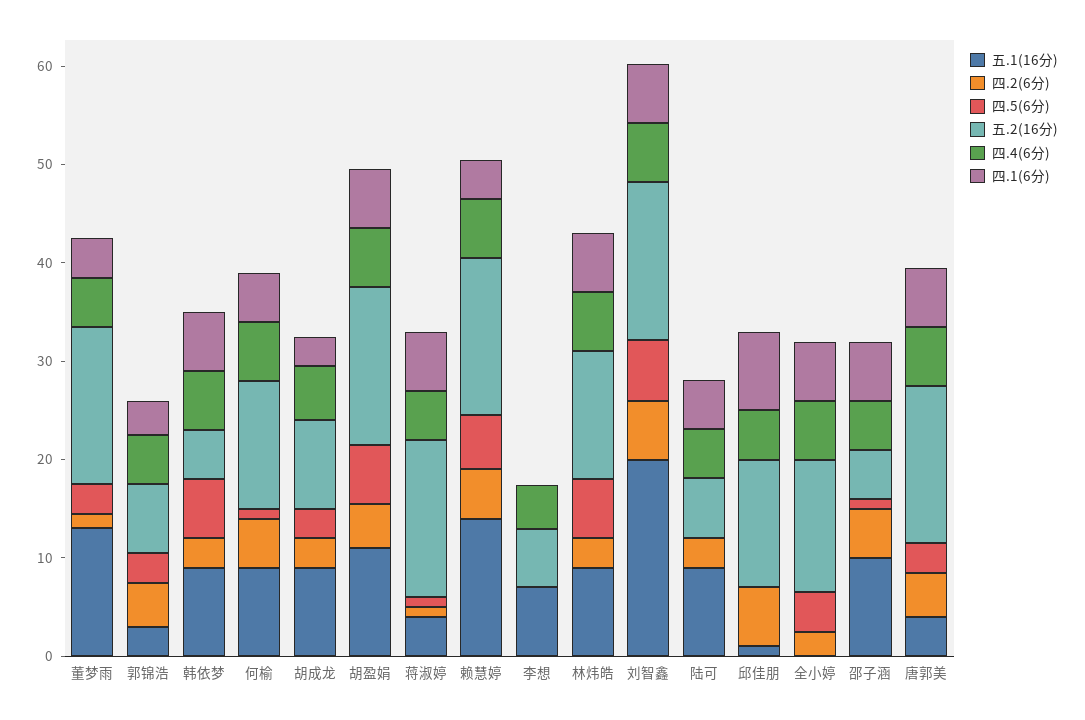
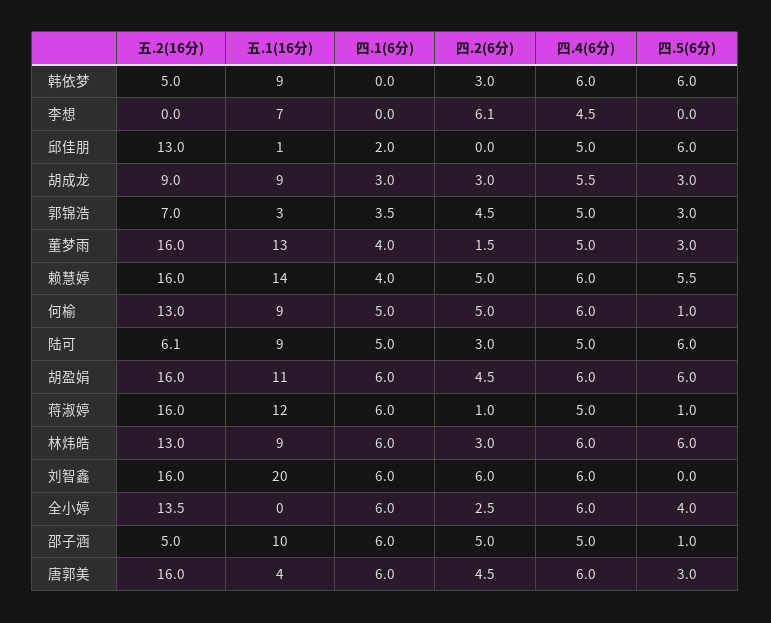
  {
    "五.1(16分)": {
      "董梦雨": 13,
      "郭锦浩": 3,
      "韩依梦": 9,
      "何榆": 9,
      "胡成龙": 9,
      "胡盈娟": 11,
-     "蒋淑婷": 4,
+     "蒋淑婷": 12,
      "赖慧婷": 14,
      "李想": 7,
      "林炜皓": 9,
      "刘智鑫": 20,
      "陆可": 9,
      "邱佳朋": 1,
      "全小婷": 0,
      "邵子涵": 10,
      "唐郭美": 4
    },
    "四.2(6分)": {
      "董梦雨": 1.5,
      "郭锦浩": 4.5,
      "韩依梦": 3,
      "何榆": 5,
      "胡成龙": 3,
      "胡盈娟": 4.5,
      "蒋淑婷": 1,
      "赖慧婷": 5,
-     "李想": 0,
+     "李想": 6.1,
      "林炜皓": 3,
      "刘智鑫": 6,
      "陆可": 3,
-     "邱佳朋": 6,
+     "邱佳朋": 0,
      "全小婷": 2.5,
      "邵子涵": 5,
      "唐郭美": 4.5
    },
    "四.5(6分)": {
      "董梦雨": 3,
      "郭锦浩": 3,
      "韩依梦": 6,
      "何榆": 1,
      "胡成龙": 3,
      "胡盈娟": 6,
      "蒋淑婷": 1,
      "赖慧婷": 5.5,
      "李想": 0,
      "林炜皓": 6,
-     "刘智鑫": 6,
+     "刘智鑫": 0,
-     "陆可": 0,
+     "陆可": 6,
-     "邱佳朋": 0,
+     "邱佳朋": 6,
      "全小婷": 4,
      "邵子涵": 1,
      "唐郭美": 3
    },
    "五.2(16分)": {
      "董梦雨": 16,
      "郭锦浩": 7,
      "韩依梦": 5,
      "何榆": 13,
      "胡成龙": 9,
      "胡盈娟": 16,
      "蒋淑婷": 16,
      "赖慧婷": 16,
-     "李想": 6,
+     "李想": 0,
      "林炜皓": 13,
      "刘智鑫": 16,
      "陆可": 6.1,
      "邱佳朋": 13,
      "全小婷": 13.5,
      "邵子涵": 5,
      "唐郭美": 16
    },
    "四.4(6分)": {
      "董梦雨": 5,
      "郭锦浩": 5,
      "韩依梦": 6,
      "何榆": 6,
      "胡成龙": 5.5,
      "胡盈娟": 6,
      "蒋淑婷": 5,
      "赖慧婷": 6,
      "李想": 4.5,
      "林炜皓": 6,
      "刘智鑫": 6,
      "陆可": 5,
      "邱佳朋": 5,
      "全小婷": 6,
      "邵子涵": 5,
      "唐郭美": 6
    },
    "四.1(6分)": {
      "董梦雨": 4,
      "郭锦浩": 3.5,
-     "韩依梦": 6,
+     "韩依梦": 0,
      "何榆": 5,
      "胡成龙": 3,
      "胡盈娟": 6,
      "蒋淑婷": 6,
      "赖慧婷": 4,
      "李想": 0,
      "林炜皓": 6,
      "刘智鑫": 6,
      "陆可": 5,
-     "邱佳朋": 8,
+     "邱佳朋": 2,
      "全小婷": 6,
      "邵子涵": 6,
      "唐郭美": 6
    }
  }

